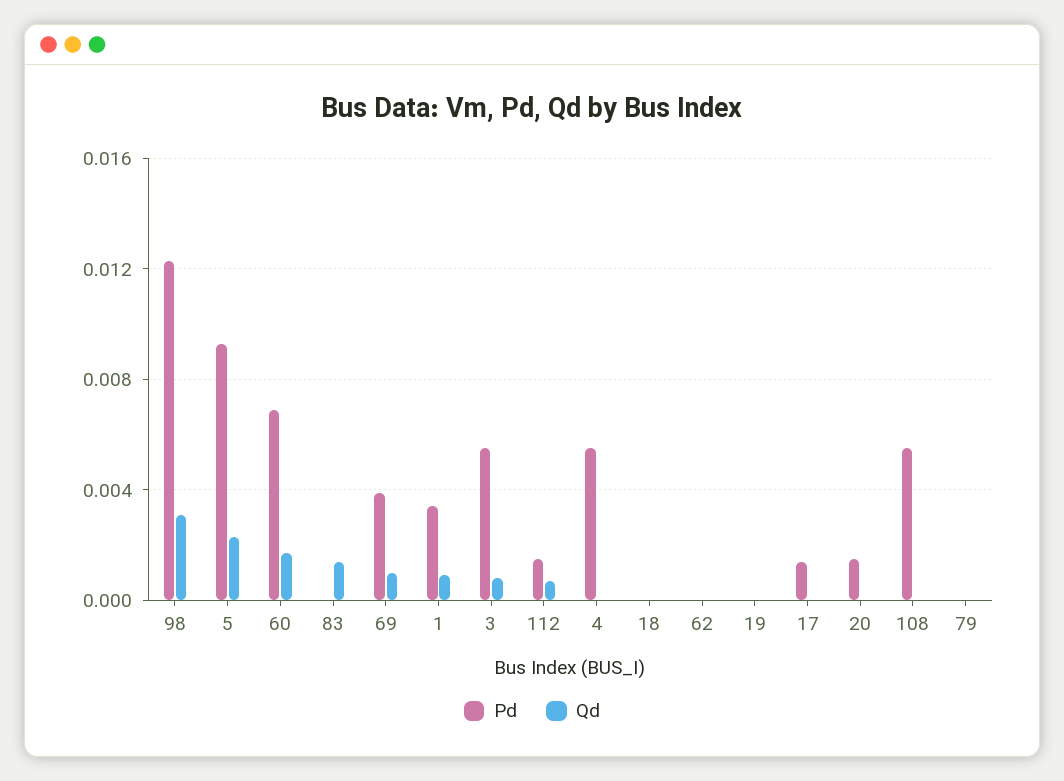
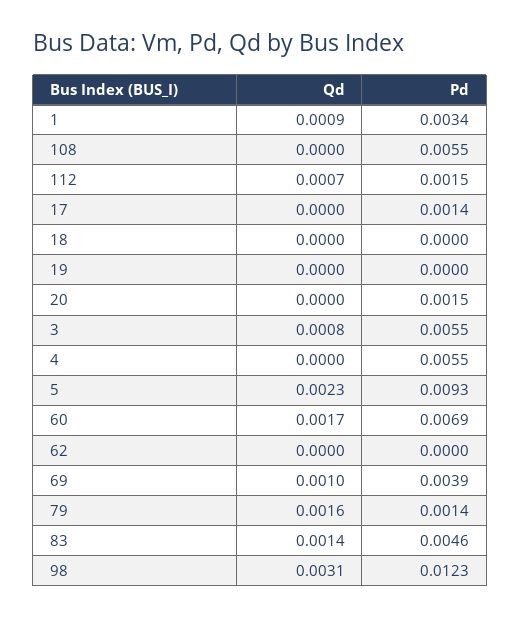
  {
    "Pd": {
      "98": 0.0123,
      "5": 0.0093,
      "60": 0.0069,
-     "83": 0,
+     "83": 0.0046,
      "69": 0.0039,
      "1": 0.0034,
      "3": 0.0055,
      "112": 0.0015,
      "4": 0.0055,
      "18": 0,
      "62": 0,
      "19": 0,
      "17": 0.0014,
      "20": 0.0015,
      "108": 0.0055,
-     "79": 0
+     "79": 0.0014
    },
    "Qd": {
      "98": 0.0031,
      "5": 0.0023,
      "60": 0.0017,
      "83": 0.0014,
      "69": 0.001,
      "1": 0.0009,
      "3": 0.0008,
      "112": 0.0007,
      "4": 0,
      "18": 0,
      "62": 0,
      "19": 0,
      "17": 0,
      "20": 0,
      "108": 0,
-     "79": 0
+     "79": 0.0016
    }
  }

